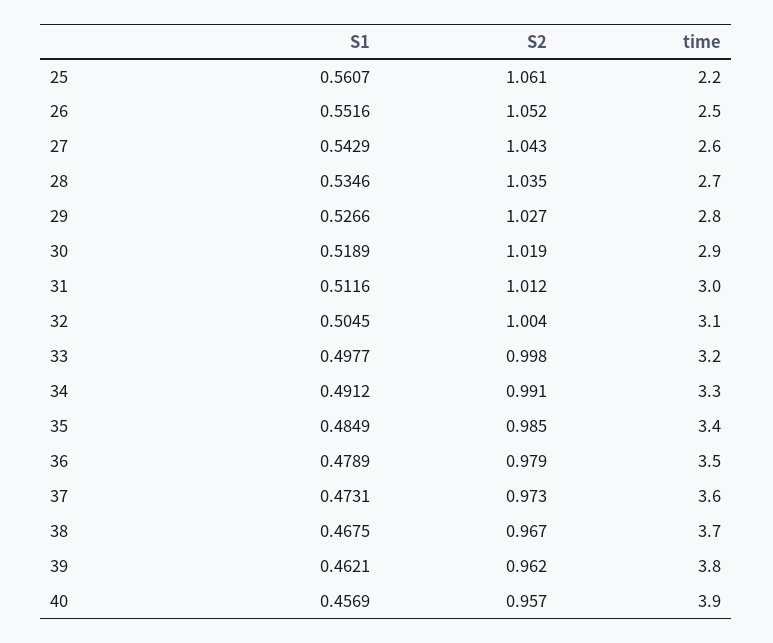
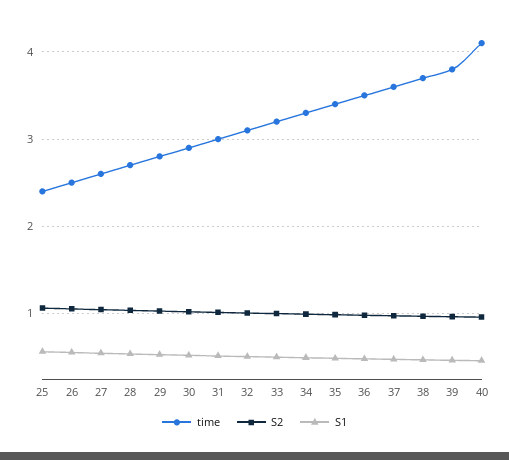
  {
    "S1": {
      "25": 0.5607,
      "26": 0.5516,
      "27": 0.5429,
      "28": 0.5346,
      "29": 0.5266,
      "30": 0.5189,
      "31": 0.5116,
      "32": 0.5045,
      "33": 0.4977,
      "34": 0.4912,
      "35": 0.4849,
      "36": 0.4789,
      "37": 0.4731,
      "38": 0.4675,
      "39": 0.4621,
      "40": 0.4569
    },
    "S2": {
      "25": 1.061,
      "26": 1.052,
      "27": 1.043,
      "28": 1.035,
      "29": 1.027,
      "30": 1.019,
      "31": 1.012,
      "32": 1.004,
      "33": 0.998,
      "34": 0.991,
      "35": 0.985,
      "36": 0.979,
      "37": 0.973,
      "38": 0.967,
      "39": 0.962,
      "40": 0.957
    },
    "time": {
-     "25": 2.2,
+     "25": 2.4,
      "26": 2.5,
      "27": 2.6,
      "28": 2.7,
      "29": 2.8,
      "30": 2.9,
      "31": 3,
      "32": 3.1,
      "33": 3.2,
      "34": 3.3,
      "35": 3.4,
      "36": 3.5,
      "37": 3.6,
      "38": 3.7,
      "39": 3.8,
-     "40": 3.9
+     "40": 4.1
    }
  }

